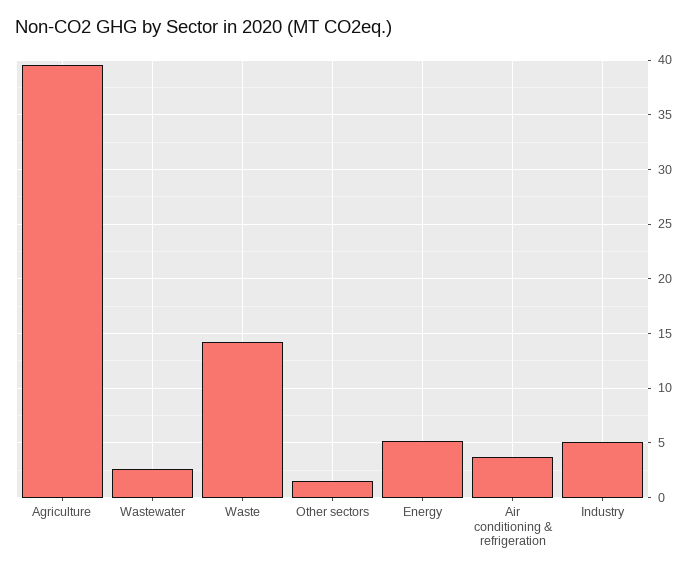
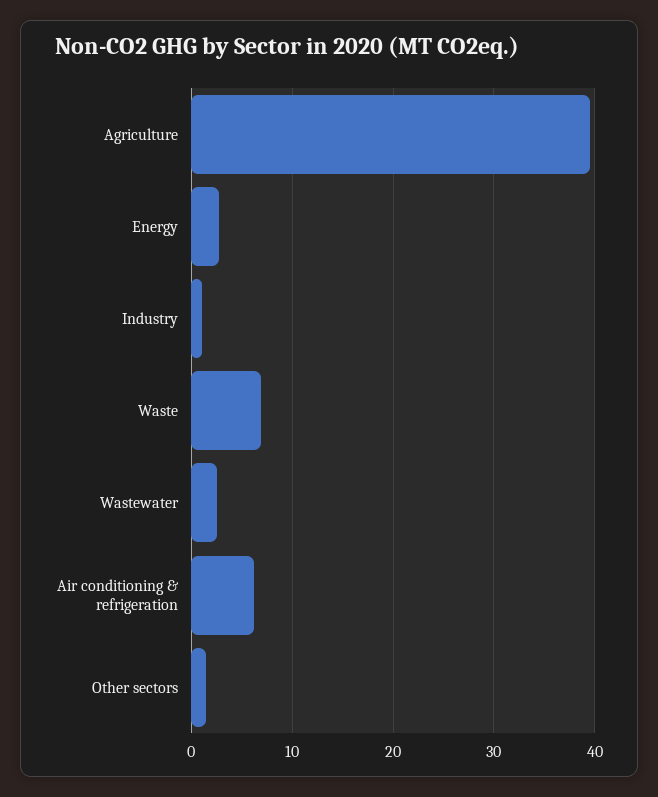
  {
    "Agriculture": 40,
    "Wastewater": 3,
-   "Waste": 14,
+   "Waste": 7,
    "Other sectors": 1,
-   "Energy": 5,
+   "Energy": 3,
-   "Air conditioning & refrigeration": 4,
+   "Air conditioning & refrigeration": 6,
-   "Industry": 5
+   "Industry": 1
  }

